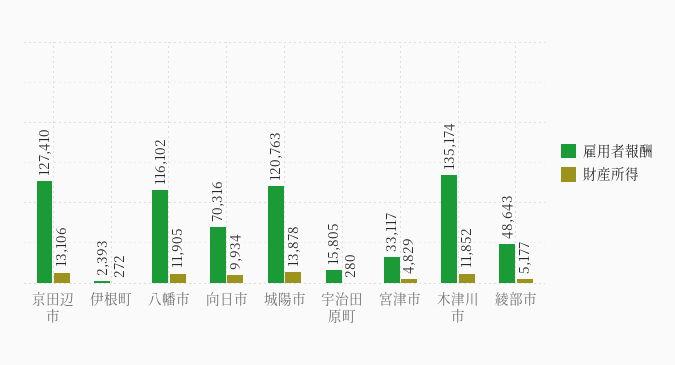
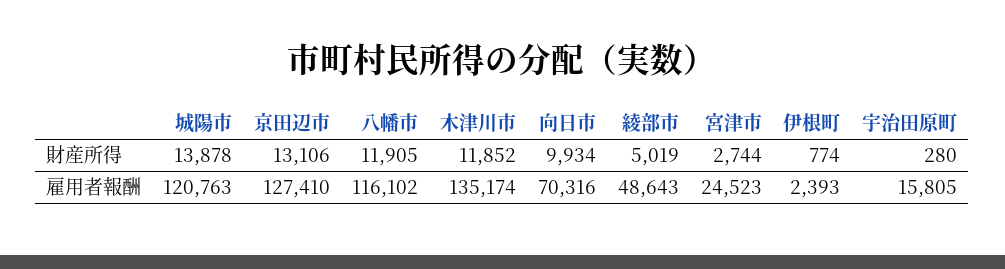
  {
    "雇用者報酬": {
      "京田辺市": 127410,
      "伊根町": 2393,
      "八幡市": 116102,
      "向日市": 70316,
      "城陽市": 120763,
      "宇治田原町": 15805,
-     "宮津市": 33117,
+     "宮津市": 24523,
      "木津川市": 135174,
      "綾部市": 48643
    },
    "財産所得": {
      "京田辺市": 13106,
-     "伊根町": 272,
+     "伊根町": 774,
      "八幡市": 11905,
      "向日市": 9934,
      "城陽市": 13878,
      "宇治田原町": 280,
-     "宮津市": 4829,
+     "宮津市": 2744,
      "木津川市": 11852,
-     "綾部市": 5177
+     "綾部市": 5019
    }
  }

